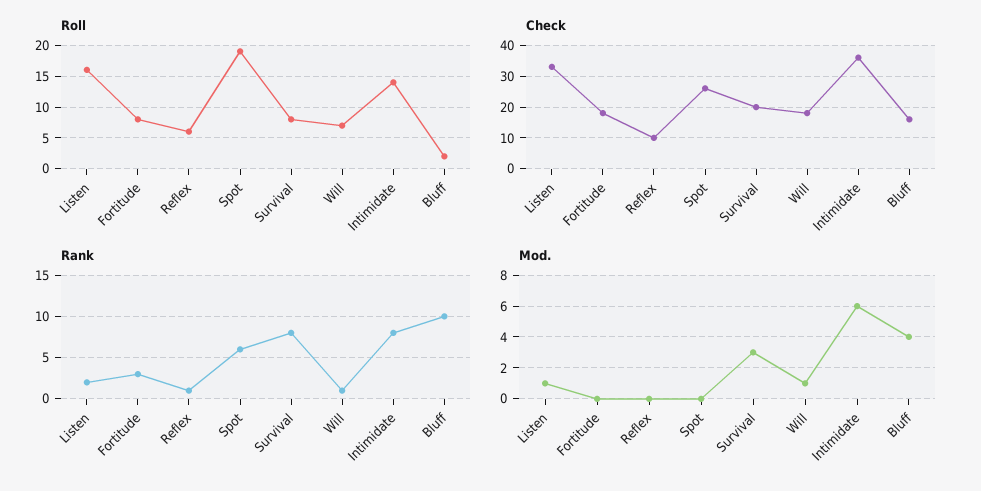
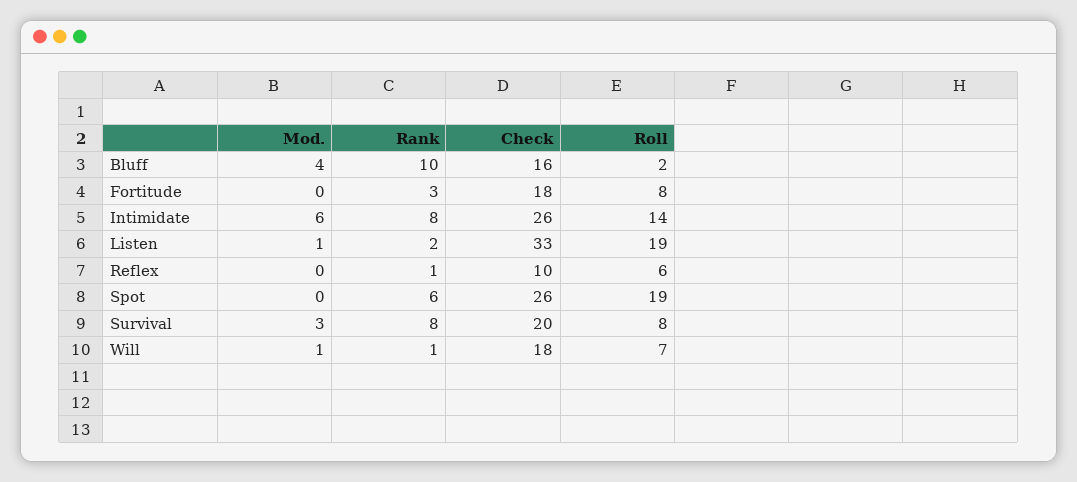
  {
    "Roll": {
-     "Listen": 16,
+     "Listen": 19,
      "Fortitude": 8,
      "Reflex": 6,
      "Spot": 19,
      "Survival": 8,
      "Will": 7,
      "Intimidate": 14,
      "Bluff": 2
    },
    "Check": {
      "Listen": 33,
      "Fortitude": 18,
      "Reflex": 10,
      "Spot": 26,
      "Survival": 20,
      "Will": 18,
-     "Intimidate": 35,
+     "Intimidate": 26,
      "Bluff": 16
    },
    "Rank": {
      "Listen": 2,
      "Fortitude": 3,
      "Reflex": 1,
      "Spot": 6,
      "Survival": 8,
      "Will": 1,
      "Intimidate": 8,
      "Bluff": 10
    },
    "Mod.": {
      "Listen": 1,
      "Fortitude": 0,
      "Reflex": 0,
      "Spot": 0,
      "Survival": 3,
      "Will": 1,
      "Intimidate": 6,
      "Bluff": 4
    }
  }

